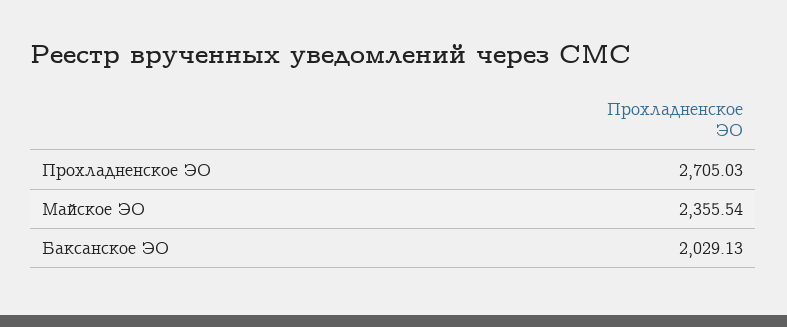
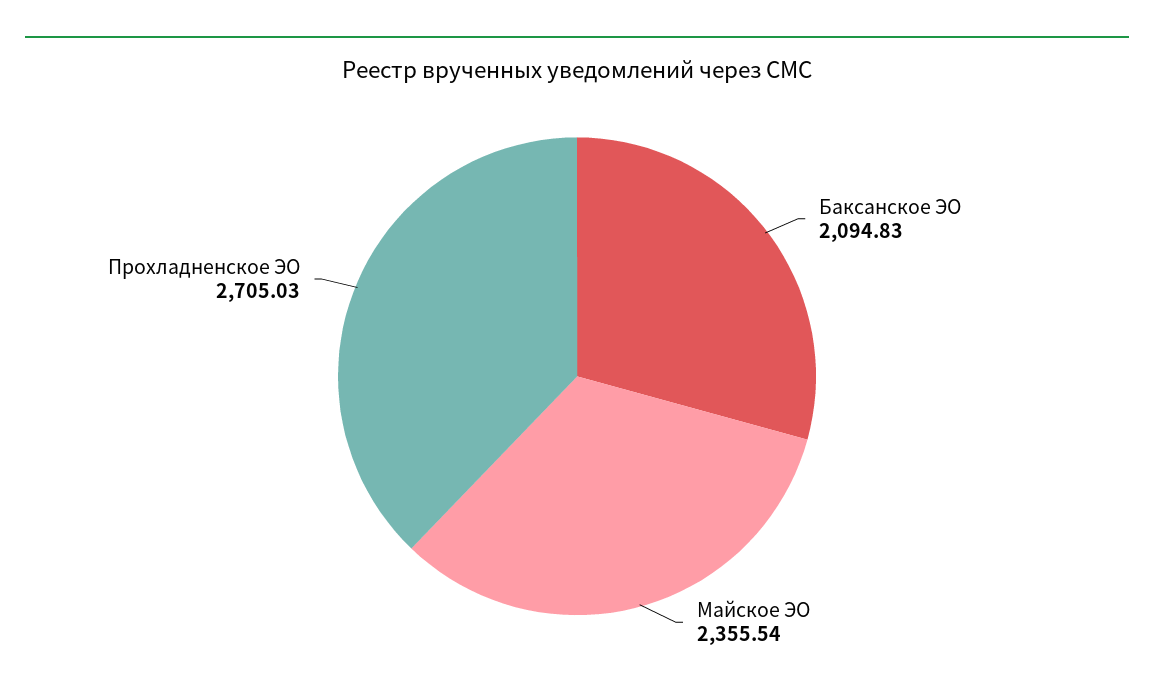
  {
    "Прохладненское ЭО": 2705.03,
    "Майское ЭО": 2355.54,
-   "Баксанское ЭО": 2029.13
+   "Баксанское ЭО": 2094.83
  }

